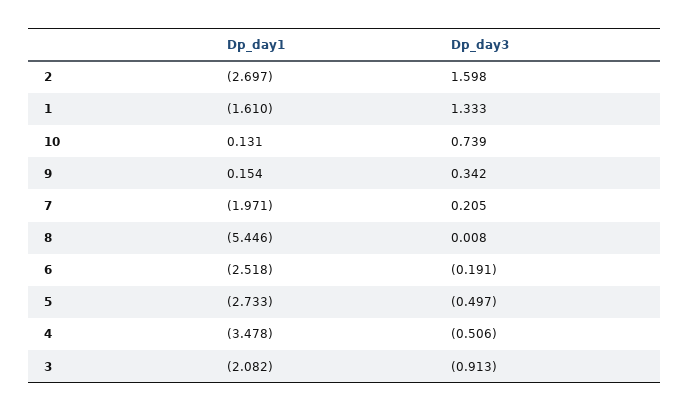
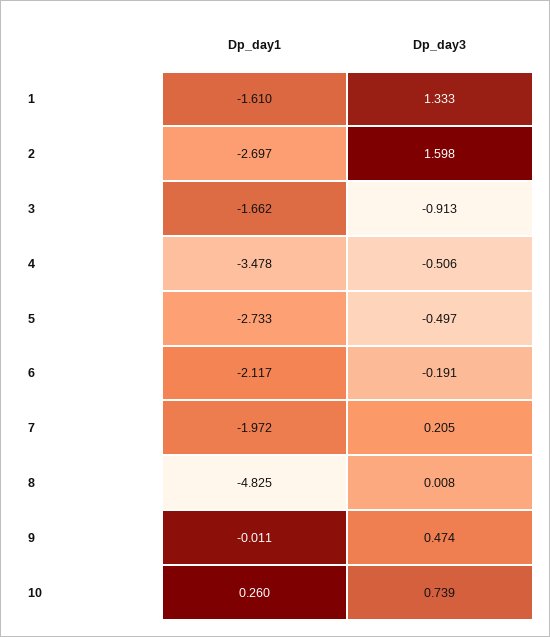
  {
    "Dp_day1": {
      "2": -2.697,
      "1": -1.61,
-     "10": 0.131,
+     "10": 0.26,
-     "9": 0.154,
+     "9": -0.011,
-     "7": -1.971,
+     "7": -1.972,
-     "8": -5.446,
+     "8": -4.825,
-     "6": -2.518,
+     "6": -2.117,
      "5": -2.733,
      "4": -3.478,
-     "3": -2.082
+     "3": -1.662
    },
    "Dp_day3": {
      "2": 1.598,
      "1": 1.333,
      "10": 0.739,
-     "9": 0.342,
+     "9": 0.474,
      "7": 0.205,
      "8": 0.008,
      "6": -0.191,
      "5": -0.497,
      "4": -0.506,
      "3": -0.913
    }
  }

